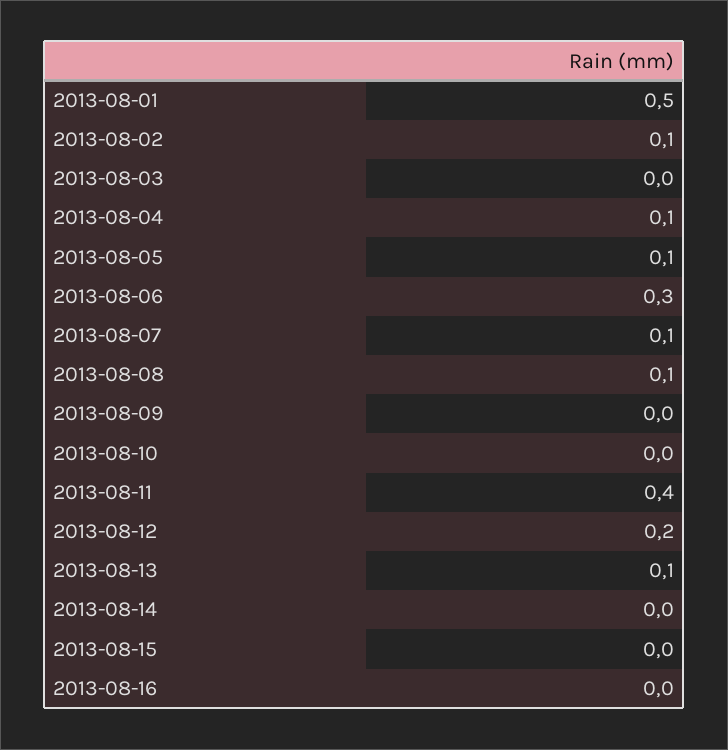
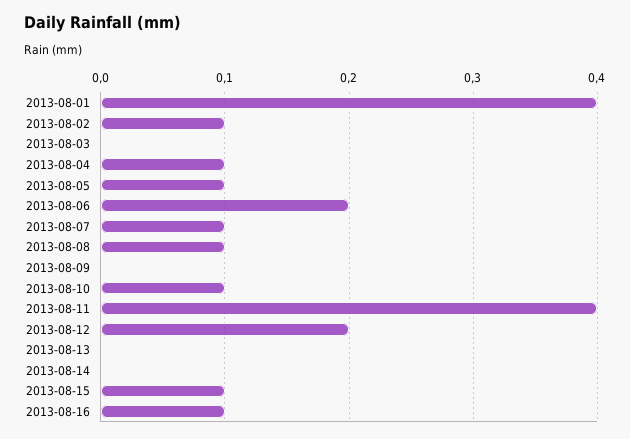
  {
-   "2013-08-01": 0.5,
+   "2013-08-01": 0.4,
    "2013-08-02": 0.1,
    "2013-08-03": 0,
    "2013-08-04": 0.1,
    "2013-08-05": 0.1,
-   "2013-08-06": 0.3,
+   "2013-08-06": 0.2,
    "2013-08-07": 0.1,
    "2013-08-08": 0.1,
    "2013-08-09": 0,
-   "2013-08-10": 0,
+   "2013-08-10": 0.1,
    "2013-08-11": 0.4,
    "2013-08-12": 0.2,
-   "2013-08-13": 0.1,
+   "2013-08-13": 0,
    "2013-08-14": 0,
-   "2013-08-15": 0,
+   "2013-08-15": 0.1,
-   "2013-08-16": 0
+   "2013-08-16": 0.1
  }

